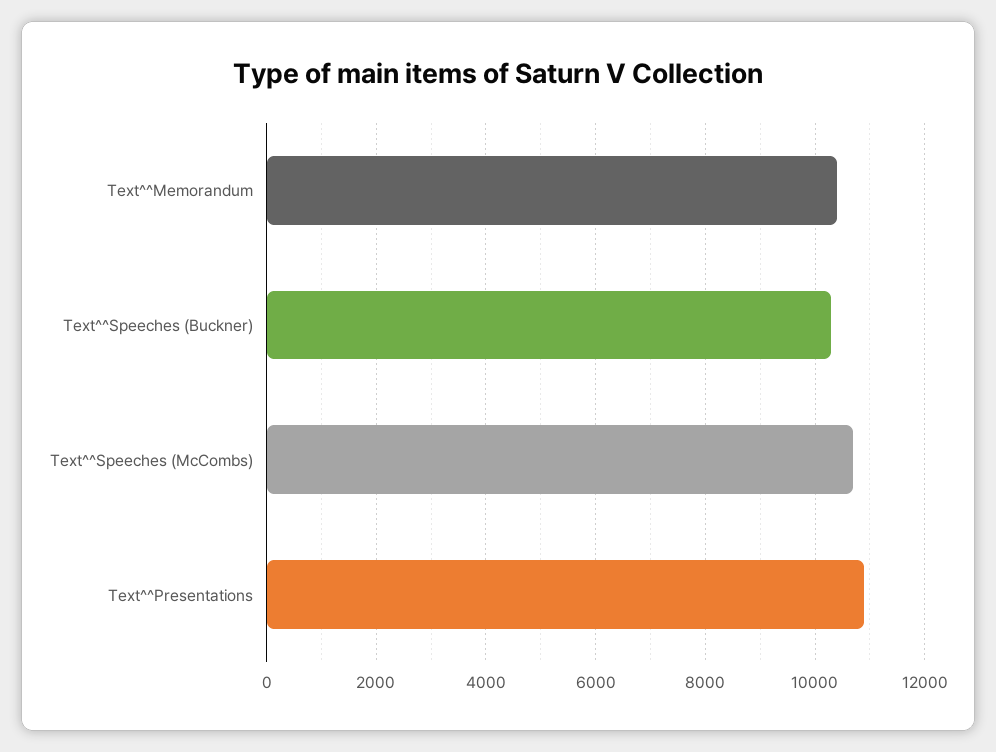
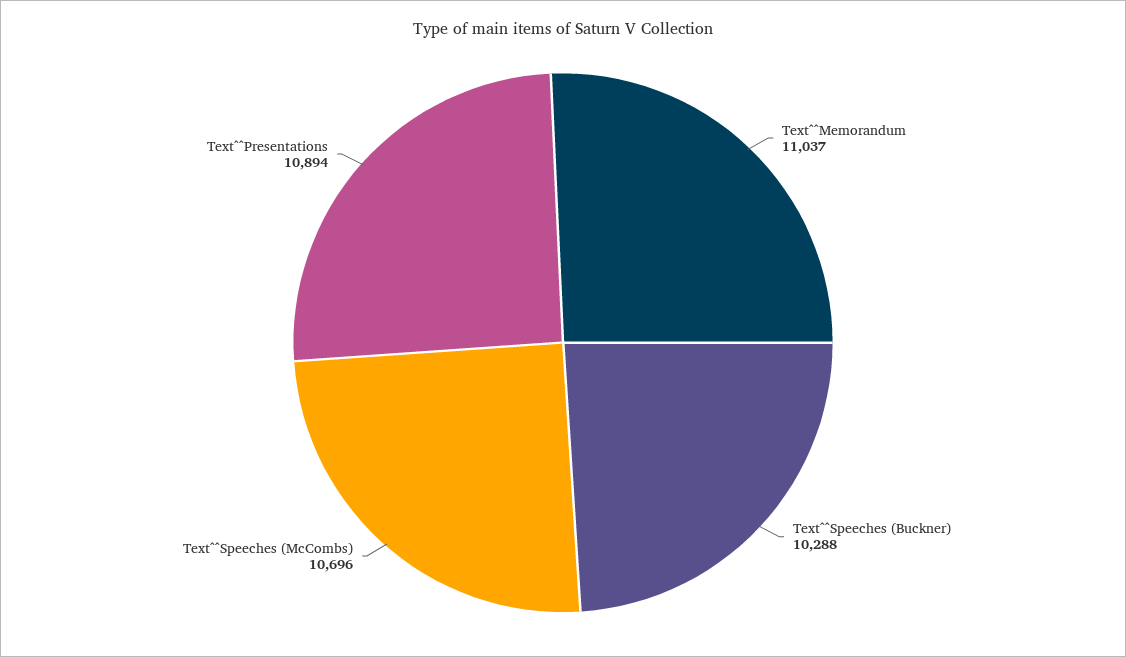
  {
-   "Text^^Memorandum": 10400,
+   "Text^^Memorandum": 11037,
    "Text^^Speeches (Buckner)": 10288,
    "Text^^Speeches (McCombs)": 10696,
    "Text^^Presentations": 10894
  }

